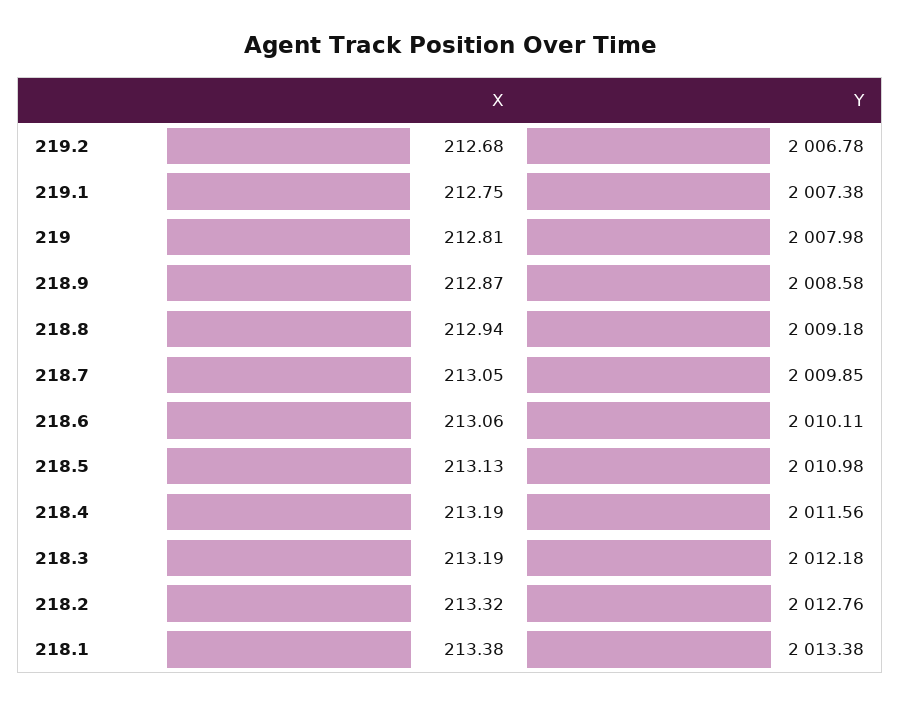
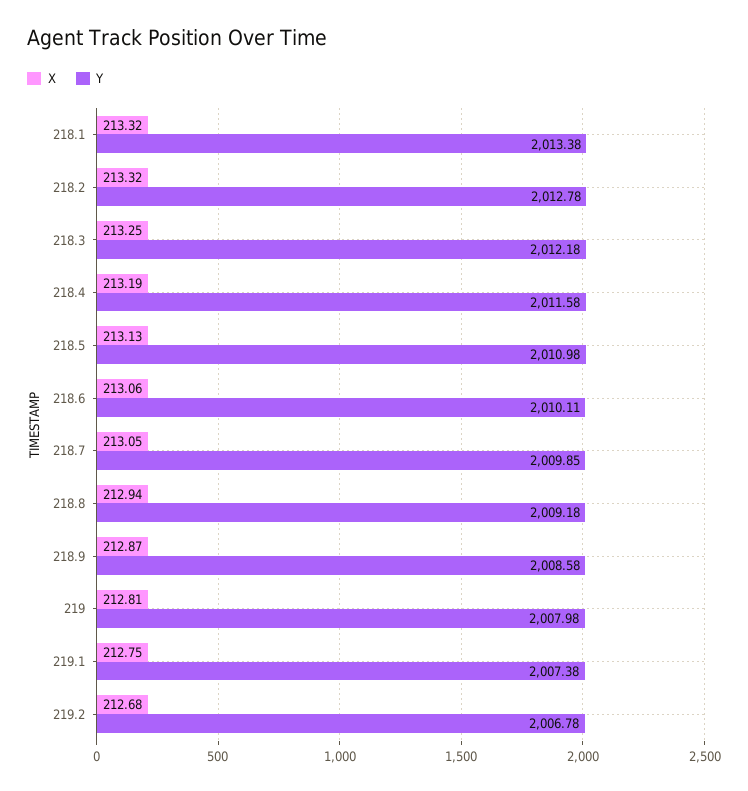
  {
    "X": {
      "219.2": 212.68,
      "219.1": 212.75,
      "219": 212.81,
      "218.9": 212.87,
      "218.8": 212.94,
      "218.7": 213.05,
      "218.6": 213.06,
      "218.5": 213.13,
      "218.4": 213.19,
-     "218.3": 213.19,
+     "218.3": 213.25,
      "218.2": 213.32,
-     "218.1": 213.38
+     "218.1": 213.32
    },
    "Y": {
      "219.2": 2006.78,
      "219.1": 2007.38,
      "219": 2007.98,
      "218.9": 2008.58,
      "218.8": 2009.18,
      "218.7": 2009.85,
      "218.6": 2010.11,
      "218.5": 2010.98,
-     "218.4": 2011.56,
+     "218.4": 2011.58,
      "218.3": 2012.18,
-     "218.2": 2012.76,
+     "218.2": 2012.78,
      "218.1": 2013.38
    }
  }

